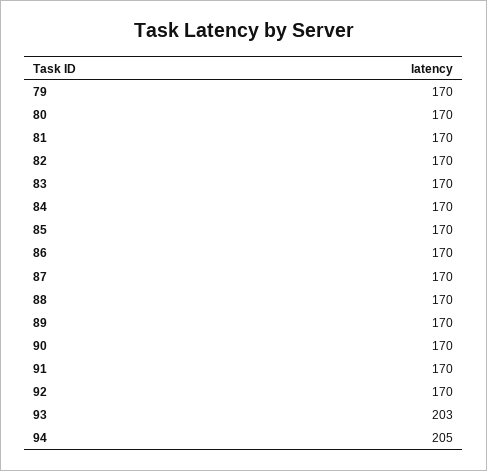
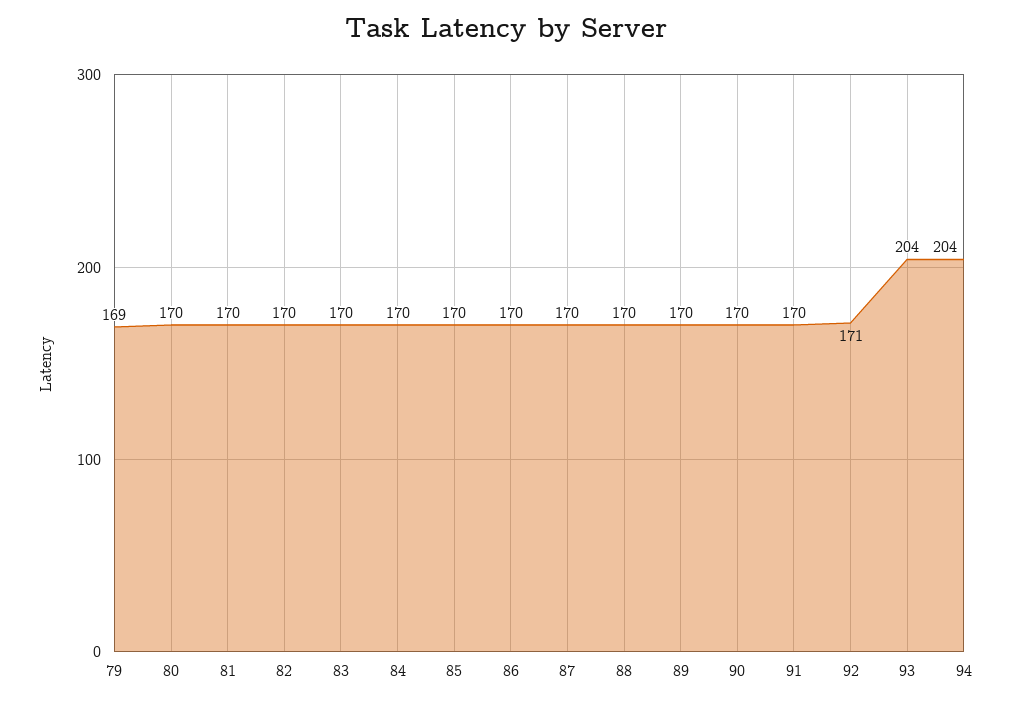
  {
-   "79": 170,
+   "79": 169,
    "80": 170,
    "81": 170,
    "82": 170,
    "83": 170,
    "84": 170,
    "85": 170,
    "86": 170,
    "87": 170,
    "88": 170,
    "89": 170,
    "90": 170,
    "91": 170,
-   "92": 170,
+   "92": 171,
-   "93": 203,
+   "93": 204,
-   "94": 205
+   "94": 204
  }

